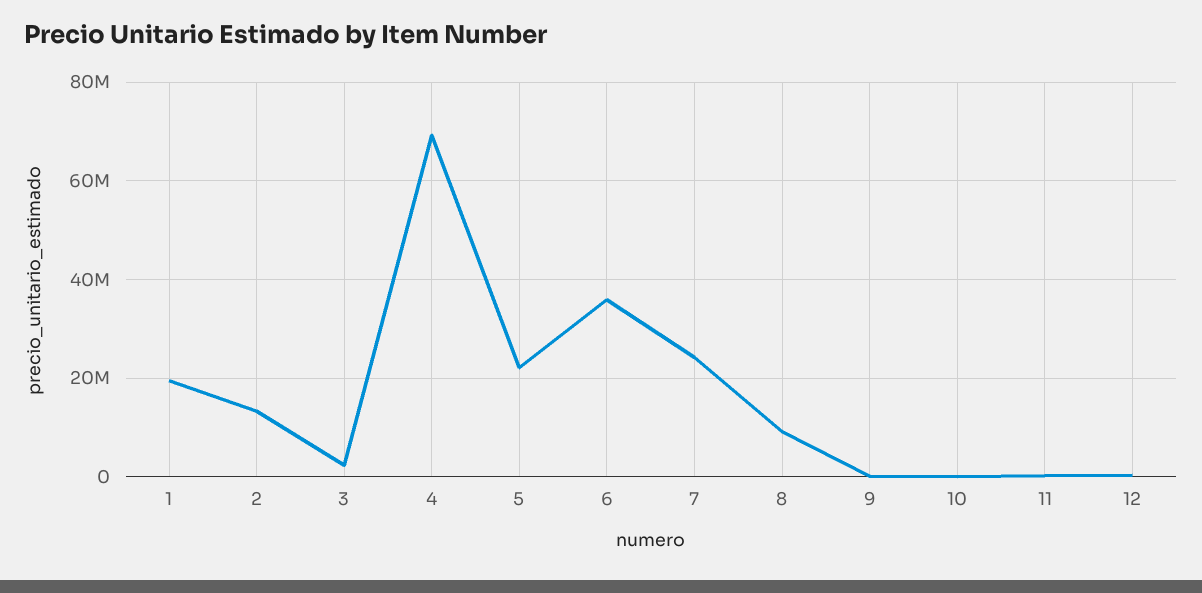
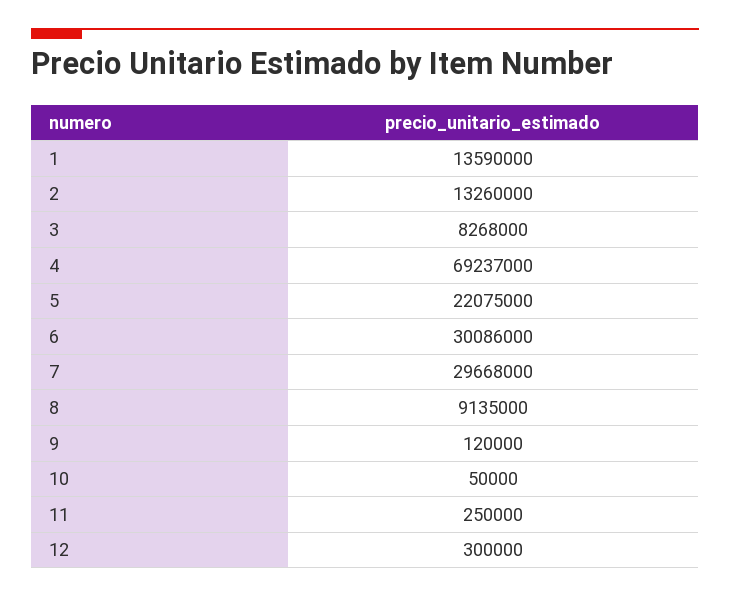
  {
-   "1": 20000000,
+   "1": 13590000,
    "2": 13260000,
-   "3": 2000000,
+   "3": 8268000,
    "4": 69237000,
    "5": 22075000,
-   "6": 36000000,
+   "6": 30086000,
-   "7": 24000000,
+   "7": 29668000,
    "8": 9135000,
    "9": 120000,
    "10": 50000,
    "11": 250000,
    "12": 300000
  }

